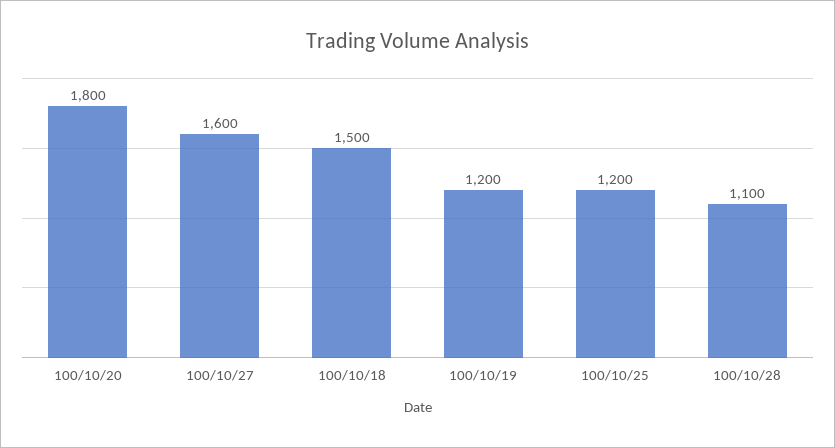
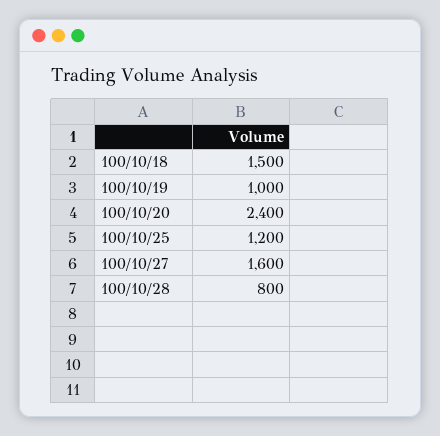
  {
-   "100/10/20": 1800,
+   "100/10/20": 2400,
    "100/10/27": 1600,
    "100/10/18": 1500,
-   "100/10/19": 1200,
+   "100/10/19": 1000,
    "100/10/25": 1200,
-   "100/10/28": 1100
+   "100/10/28": 800
  }

